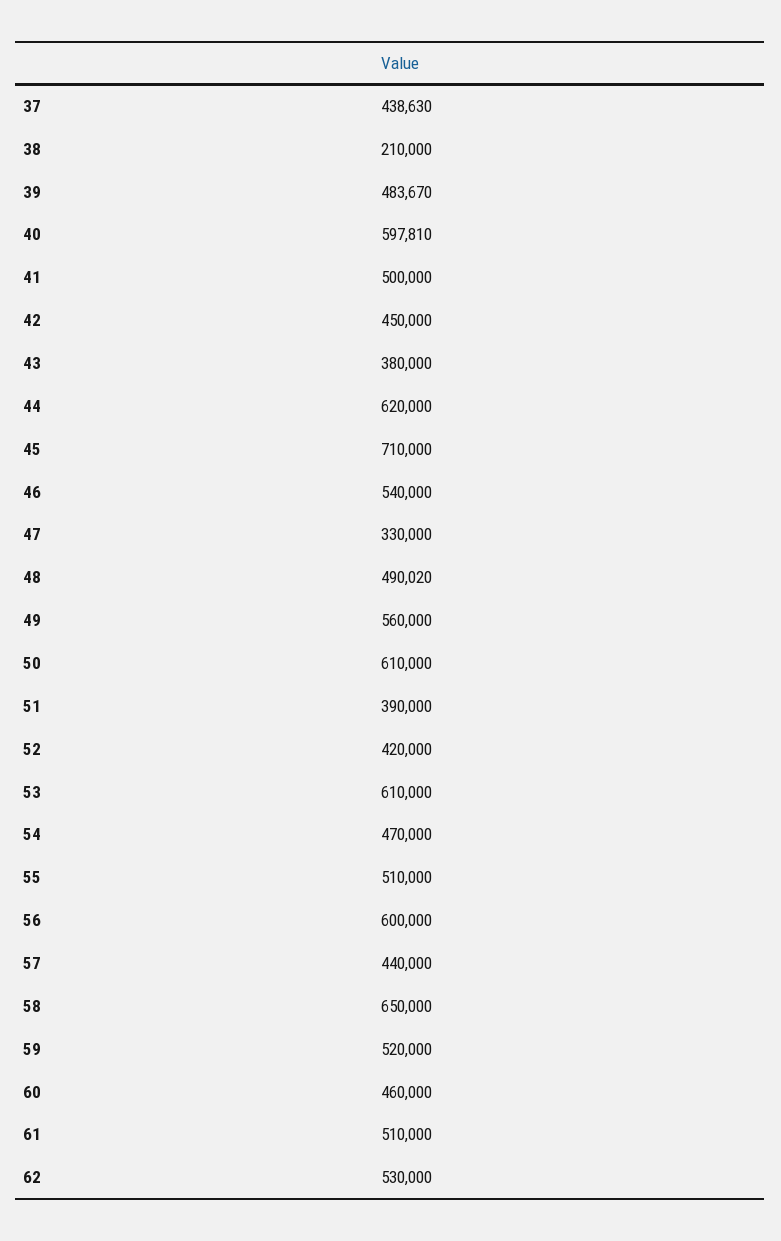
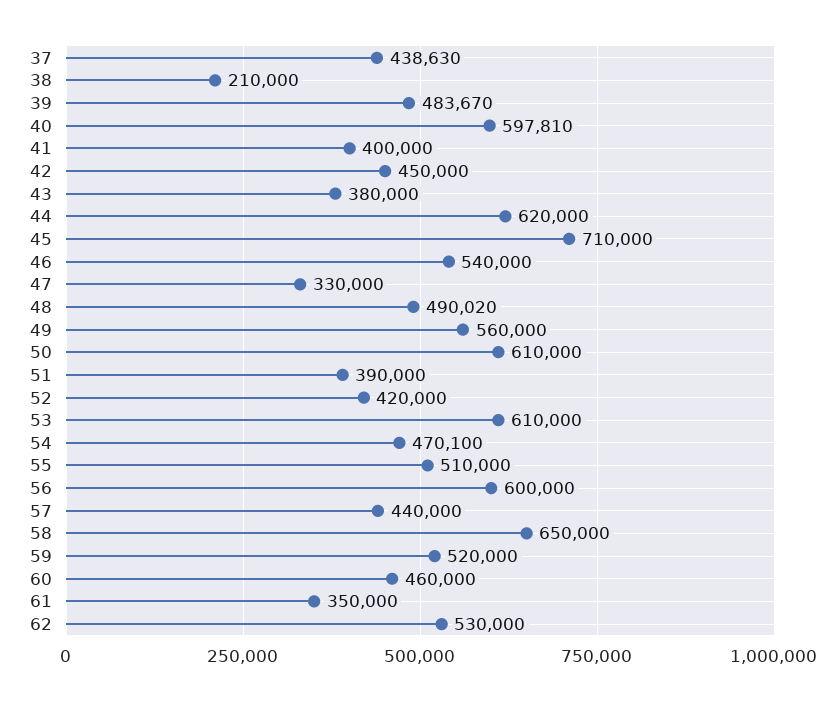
  {
    "37": 438630,
    "38": 210000,
    "39": 483670,
    "40": 597810,
-   "41": 500000,
+   "41": 400000,
    "42": 450000,
    "43": 380000,
    "44": 620000,
    "45": 710000,
    "46": 540000,
    "47": 330000,
    "48": 490020,
    "49": 560000,
    "50": 610000,
    "51": 390000,
    "52": 420000,
    "53": 610000,
-   "54": 470000,
+   "54": 470100,
    "55": 510000,
    "56": 600000,
    "57": 440000,
    "58": 650000,
    "59": 520000,
    "60": 460000,
-   "61": 510000,
+   "61": 350000,
    "62": 530000
  }

